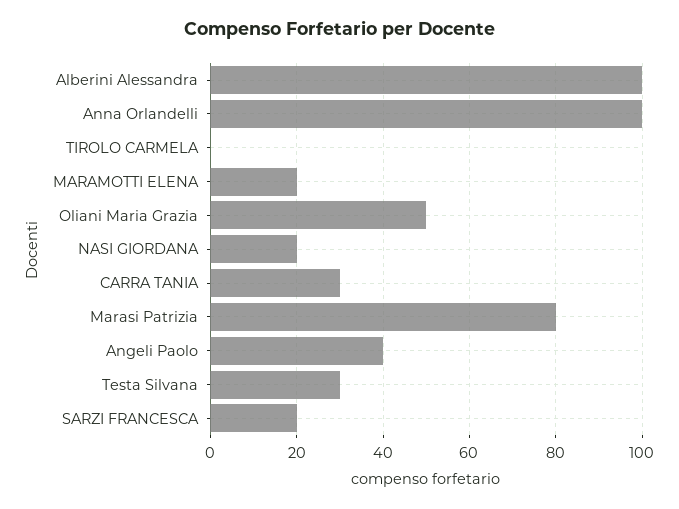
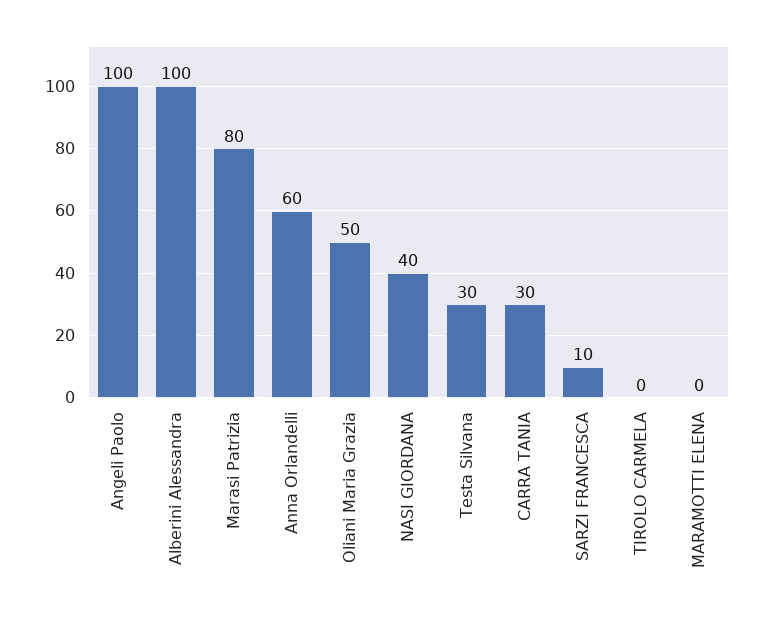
  {
    "Alberini Alessandra": 100,
-   "Anna Orlandelli": 100,
+   "Anna Orlandelli": 60,
    "TIROLO CARMELA": 0,
-   "MARAMOTTI ELENA": 20,
+   "MARAMOTTI ELENA": 0,
    "Oliani Maria Grazia": 50,
-   "NASI GIORDANA": 20,
+   "NASI GIORDANA": 40,
    "CARRA TANIA": 30,
    "Marasi Patrizia": 80,
-   "Angeli Paolo": 40,
+   "Angeli Paolo": 100,
    "Testa Silvana": 30,
-   "SARZI FRANCESCA": 20
+   "SARZI FRANCESCA": 10
  }

